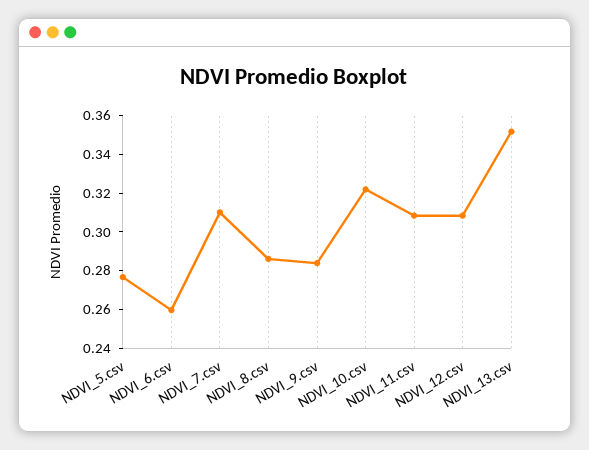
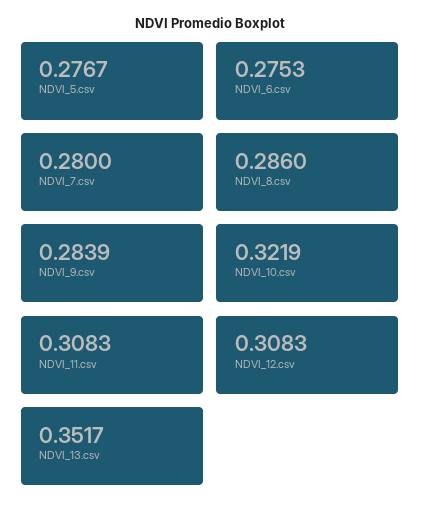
  {
    "NDVI_5.csv": 0.2767,
-   "NDVI_6.csv": 0.26,
+   "NDVI_6.csv": 0.2753,
-   "NDVI_7.csv": 0.31,
+   "NDVI_7.csv": 0.28,
    "NDVI_8.csv": 0.286,
    "NDVI_9.csv": 0.2839,
    "NDVI_10.csv": 0.3219,
    "NDVI_11.csv": 0.3083,
    "NDVI_12.csv": 0.3083,
    "NDVI_13.csv": 0.3517
  }

